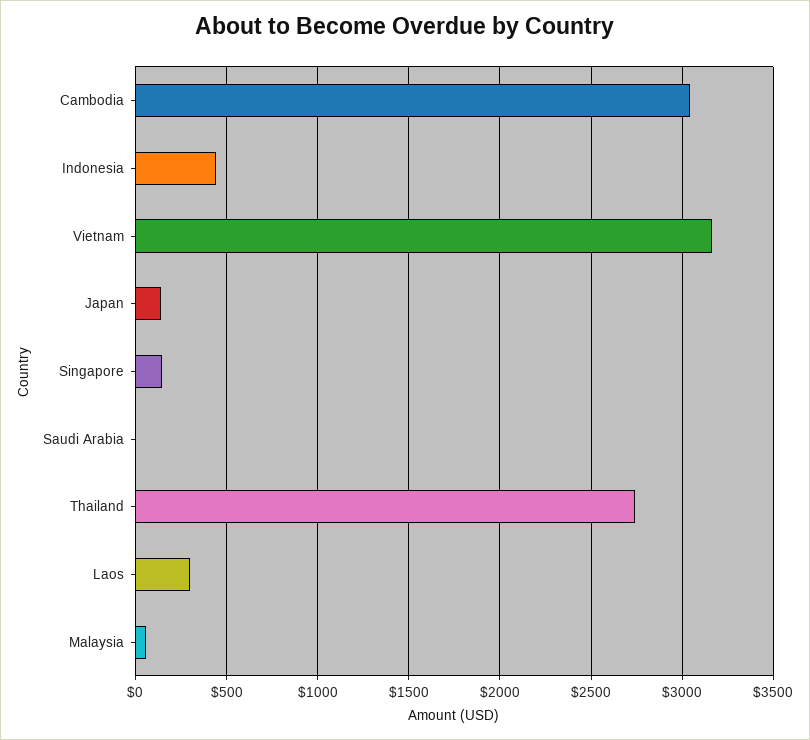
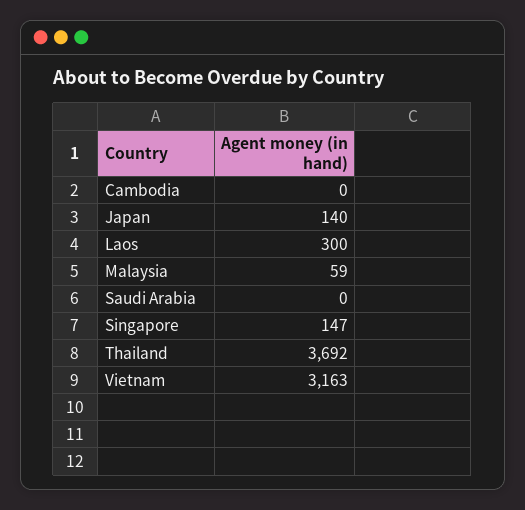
  {
-   "Cambodia": 3050,
+   "Cambodia": 0,
-   "Indonesia": 450,
    "Vietnam": 3163,
    "Japan": 140,
    "Singapore": 147,
    "Saudi Arabia": 0,
-   "Thailand": 2750,
+   "Thailand": 3692,
    "Laos": 300,
    "Malaysia": 59
  }

